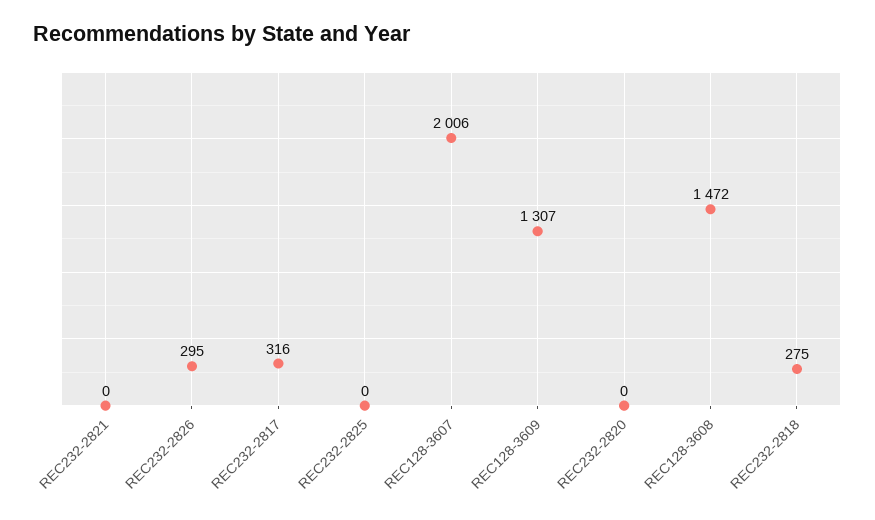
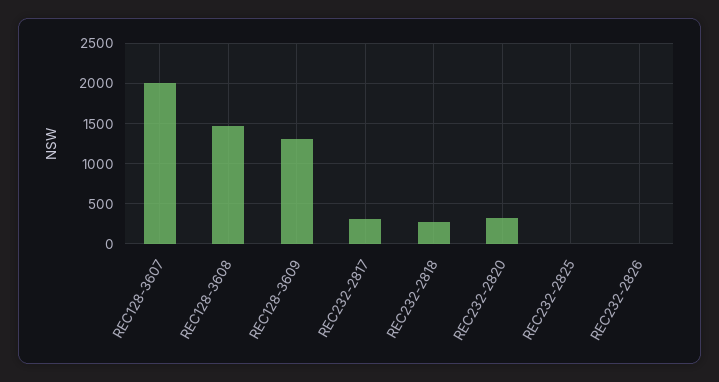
  {
-   "REC232-2821": 0,
-   "REC232-2826": 295,
+   "REC232-2826": 0,
    "REC232-2817": 316,
    "REC232-2825": 0,
    "REC128-3607": 2006,
    "REC128-3609": 1307,
-   "REC232-2820": 0,
+   "REC232-2820": 300,
    "REC128-3608": 1472,
    "REC232-2818": 275
  }

